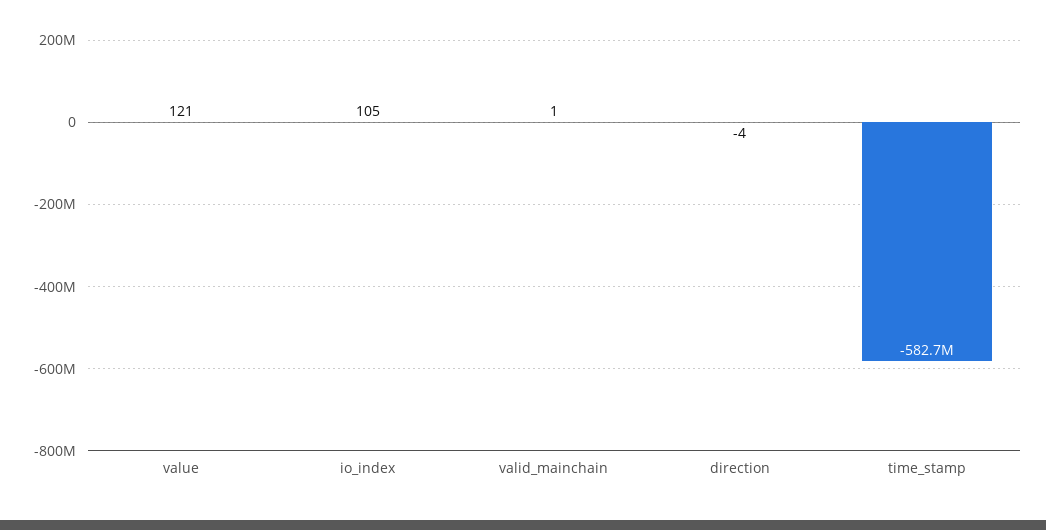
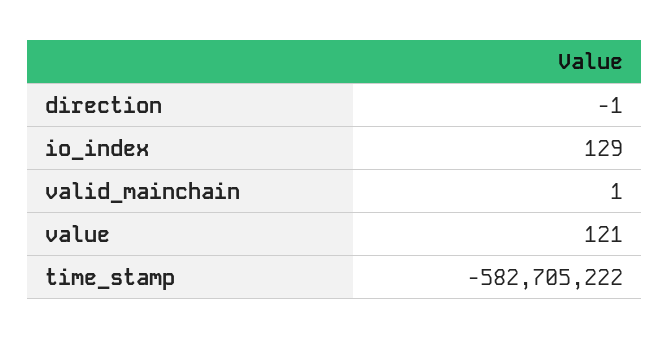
  {
    "value": 121,
-   "io_index": 105,
+   "io_index": 129,
    "valid_mainchain": 1,
-   "direction": -4,
+   "direction": -1,
    "time_stamp": -582705222
  }

